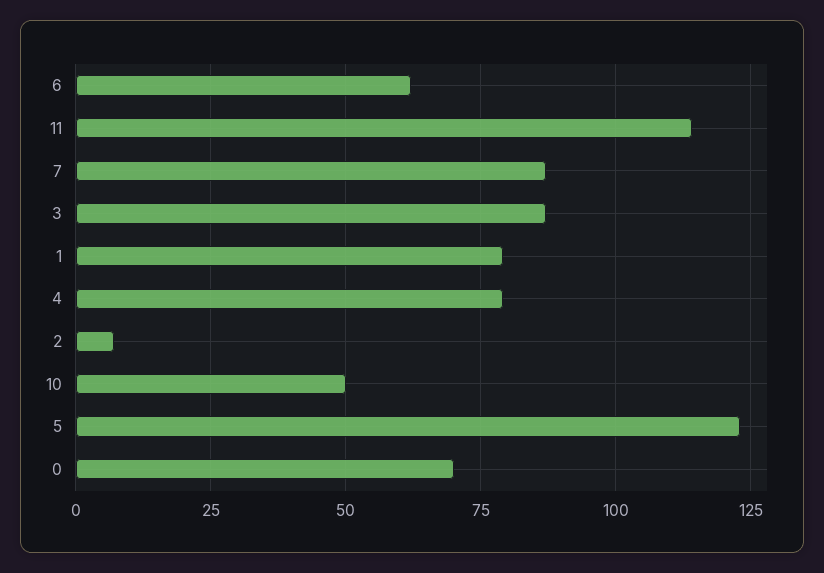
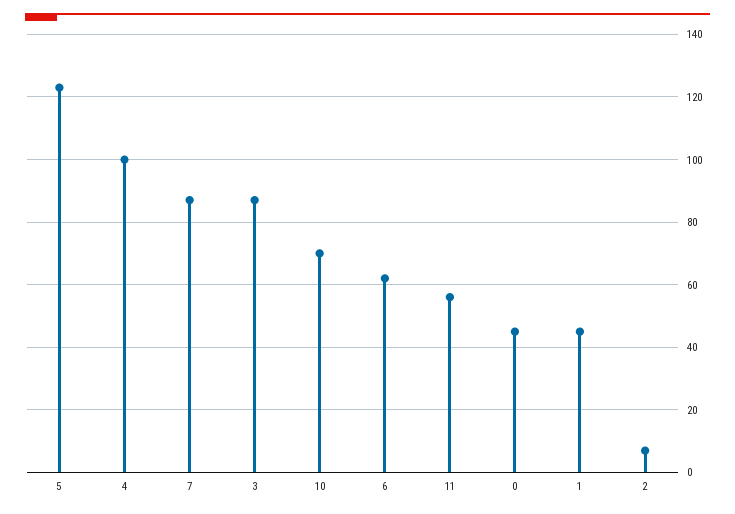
  {
    "6": 60,
-   "11": 115,
+   "11": 55,
    "7": 85,
    "3": 85,
-   "1": 80,
+   "1": 45,
-   "4": 80,
+   "4": 100,
    "2": 5,
-   "10": 50,
+   "10": 70,
    "5": 125,
-   "0": 70
+   "0": 45
  }

